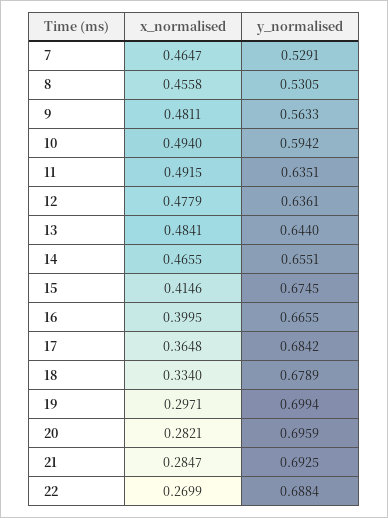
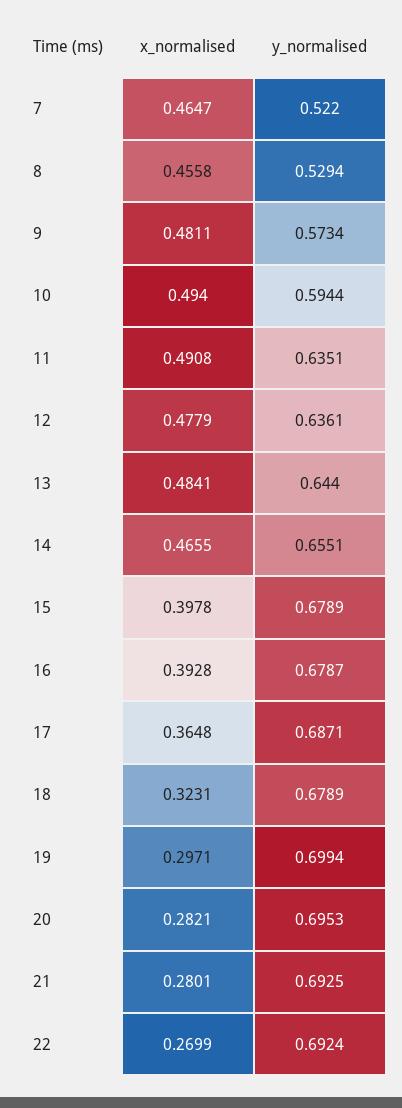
  {
    "x_normalised": {
      "7": 0.4647,
      "8": 0.4558,
      "9": 0.4811,
      "10": 0.494,
-     "11": 0.4915,
+     "11": 0.4908,
      "12": 0.4779,
      "13": 0.4841,
      "14": 0.4655,
-     "15": 0.4146,
+     "15": 0.3978,
-     "16": 0.3995,
+     "16": 0.3928,
      "17": 0.3648,
-     "18": 0.334,
+     "18": 0.3231,
      "19": 0.2971,
      "20": 0.2821,
-     "21": 0.2847,
+     "21": 0.2801,
      "22": 0.2699
    },
    "y_normalised": {
-     "7": 0.5291,
+     "7": 0.522,
-     "8": 0.5305,
+     "8": 0.5294,
-     "9": 0.5633,
+     "9": 0.5734,
-     "10": 0.5942,
+     "10": 0.5944,
      "11": 0.6351,
      "12": 0.6361,
      "13": 0.644,
      "14": 0.6551,
-     "15": 0.6745,
+     "15": 0.6789,
-     "16": 0.6655,
+     "16": 0.6787,
-     "17": 0.6842,
+     "17": 0.6871,
      "18": 0.6789,
      "19": 0.6994,
-     "20": 0.6959,
+     "20": 0.6953,
      "21": 0.6925,
-     "22": 0.6884
+     "22": 0.6924
    }
  }

